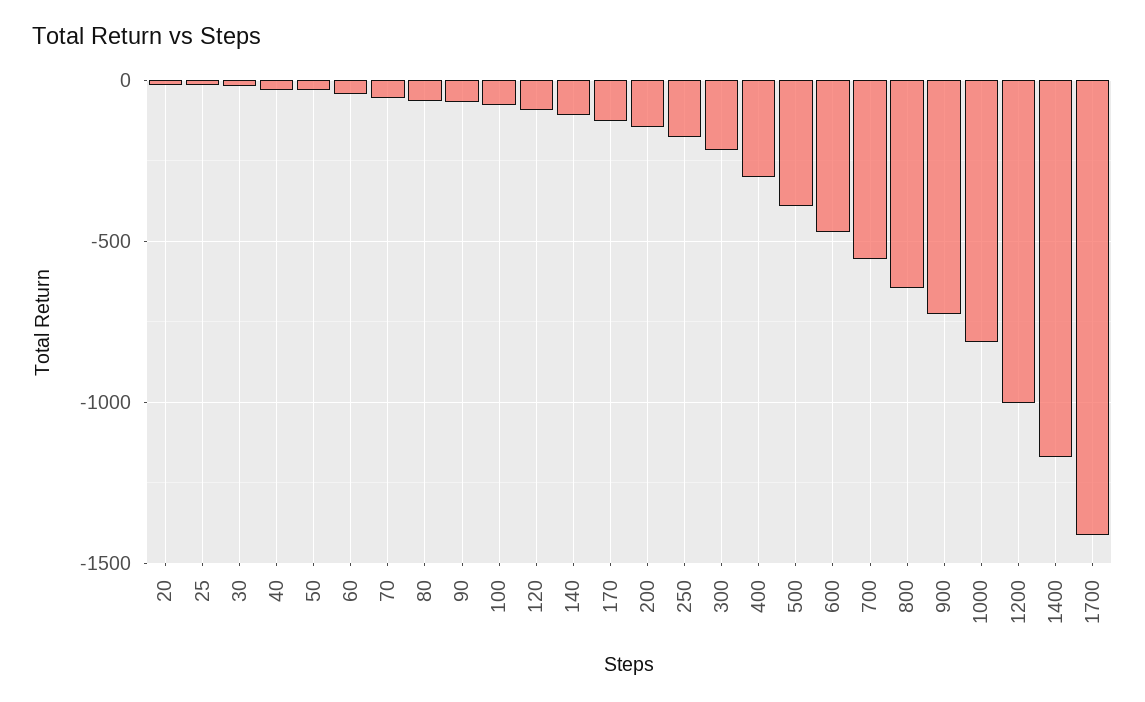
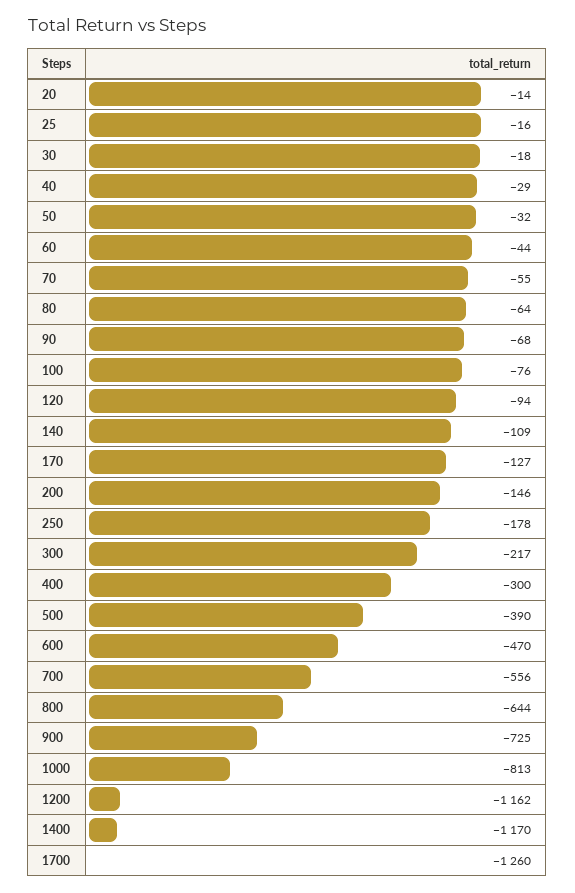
  {
    "20": -14,
    "25": -16,
    "30": -18,
    "40": -29,
    "50": -32,
    "60": -44,
    "70": -55,
    "80": -64,
    "90": -68,
    "100": -76,
    "120": -94,
    "140": -109,
    "170": -127,
    "200": -146,
    "250": -178,
    "300": -217,
    "400": -300,
    "500": -390,
    "600": -470,
    "700": -556,
    "800": -644,
    "900": -725,
    "1000": -813,
-   "1200": -1000,
+   "1200": -1162,
    "1400": -1170,
-   "1700": -1400
+   "1700": -1260
  }

